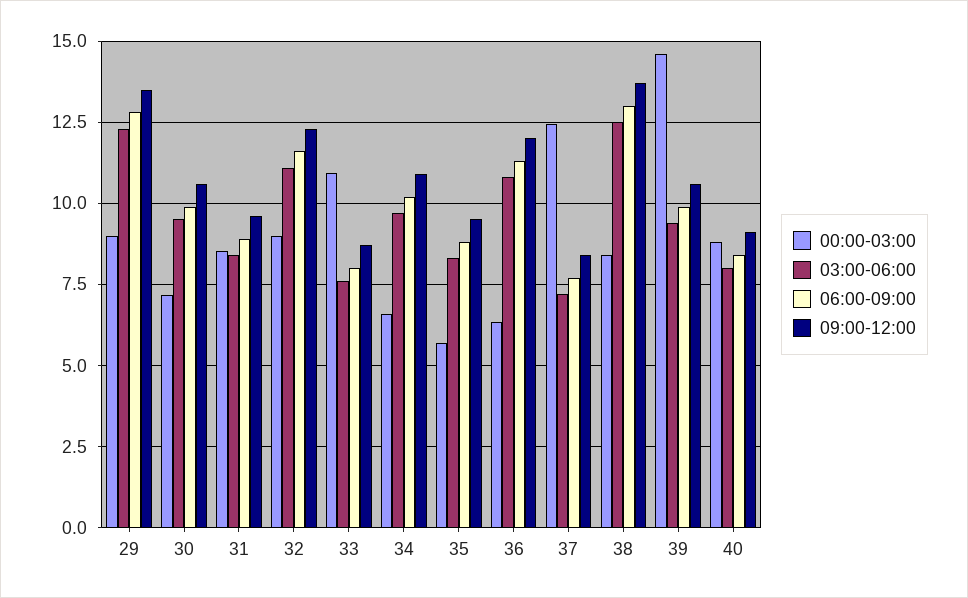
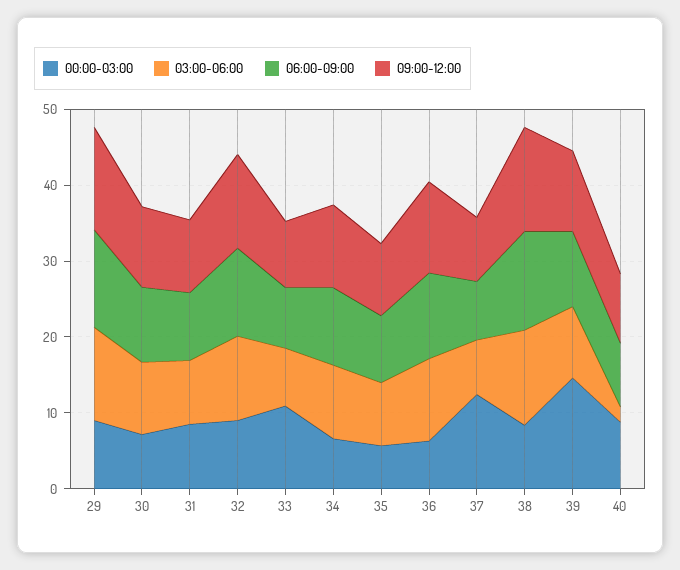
  {
    "00:00-03:00": {
      "29": 9,
      "30": 7.25,
      "31": 8.5,
      "32": 9,
      "33": 11,
      "34": 6.5,
      "35": 5.75,
      "36": 6.25,
      "37": 12.5,
      "38": 8.5,
      "39": 14.5,
      "40": 8.75
    },
    "03:00-06:00": {
      "29": 12.25,
      "30": 9.5,
      "31": 8.5,
      "32": 11,
      "33": 7.5,
      "34": 9.75,
      "35": 8.25,
      "36": 10.75,
      "37": 7.25,
      "38": 12.5,
      "39": 9.5,
-     "40": 8
+     "40": 2
    },
    "06:00-09:00": {
      "29": 12.75,
      "30": 10,
      "31": 9,
      "32": 11.5,
      "33": 8,
      "34": 10.25,
      "35": 8.75,
      "36": 11.25,
      "37": 7.75,
      "38": 13,
      "39": 10,
      "40": 8.5
    },
    "09:00-12:00": {
      "29": 13.5,
      "30": 10.5,
      "31": 9.5,
      "32": 12.25,
      "33": 8.75,
      "34": 11,
      "35": 9.5,
      "36": 12,
      "37": 8.5,
      "38": 13.75,
      "39": 10.5,
      "40": 9
    }
  }

